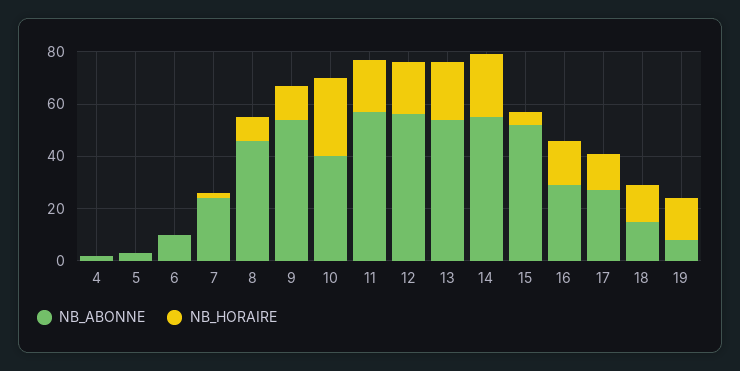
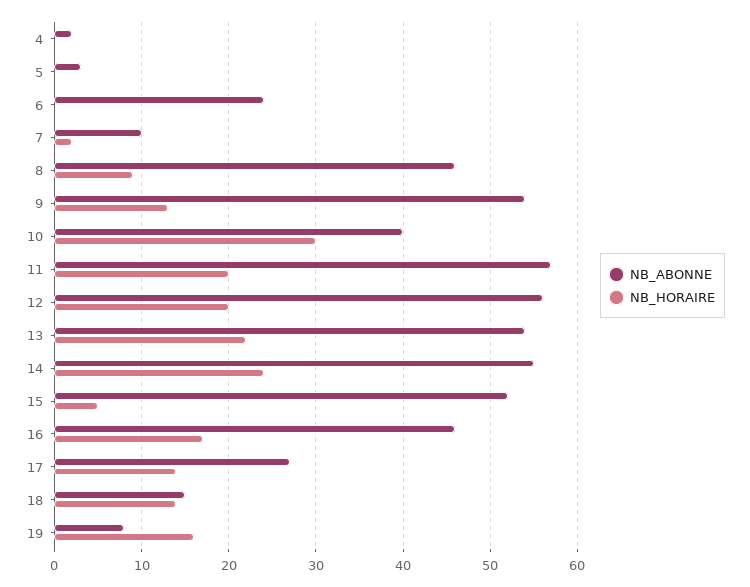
  {
    "NB_ABONNE": {
      "4": 2,
      "5": 3,
-     "6": 10,
+     "6": 24,
-     "7": 25,
+     "7": 10,
      "8": 46,
      "9": 54,
      "10": 40,
      "11": 57,
      "12": 56,
      "13": 54,
      "14": 55,
      "15": 52,
-     "16": 30,
+     "16": 46,
      "17": 27,
      "18": 15,
      "19": 8
    },
    "NB_HORAIRE": {
      "4": 0,
      "5": 0,
      "6": 0,
      "7": 2,
      "8": 9,
      "9": 13,
      "10": 30,
      "11": 20,
      "12": 20,
      "13": 22,
      "14": 24,
      "15": 5,
      "16": 17,
      "17": 14,
      "18": 14,
      "19": 16
    }
  }

